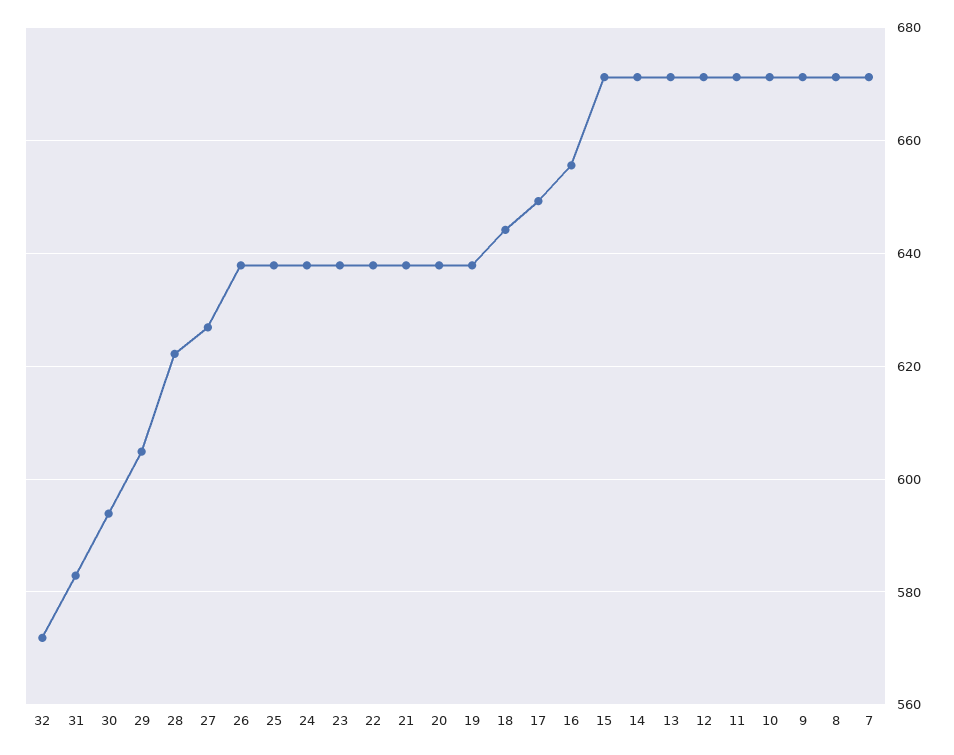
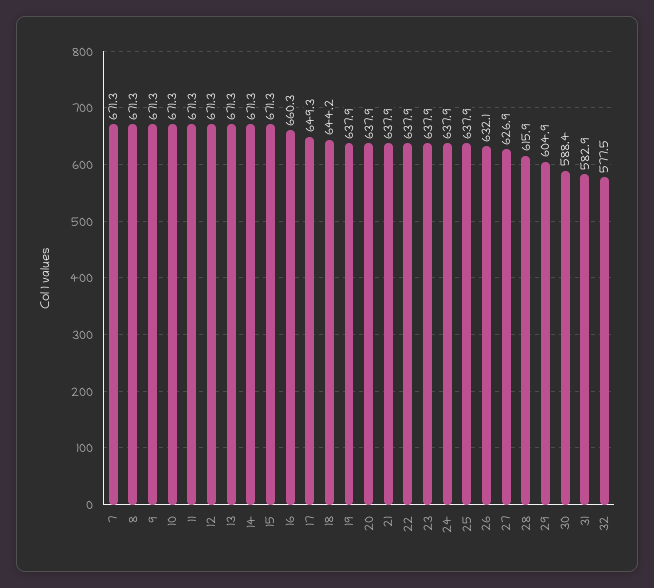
  {
-   "32": 572,
+   "32": 577.5,
    "31": 582.9,
-   "30": 594,
+   "30": 588.4,
    "29": 604.9,
-   "28": 622,
+   "28": 615.9,
    "27": 626.9,
-   "26": 638,
+   "26": 632.1,
    "25": 637.9,
    "24": 637.9,
    "23": 637.9,
    "22": 637.9,
    "21": 637.9,
    "20": 637.9,
    "19": 637.9,
    "18": 644.2,
    "17": 649.3,
-   "16": 656,
+   "16": 660.3,
    "15": 671.3,
    "14": 671.3,
    "13": 671.3,
    "12": 671.3,
    "11": 671.3,
    "10": 671.3,
    "9": 671.3,
    "8": 671.3,
    "7": 671.3
  }

